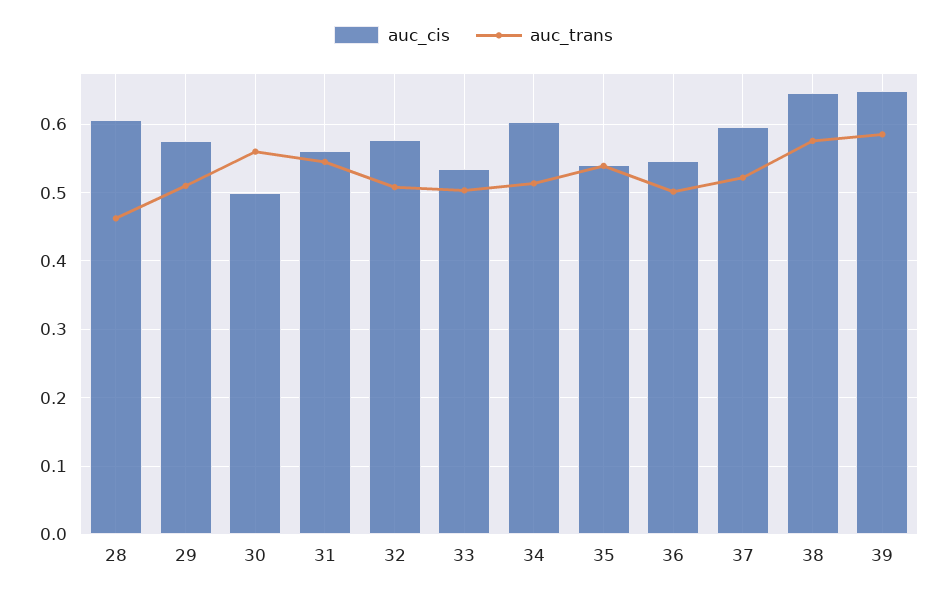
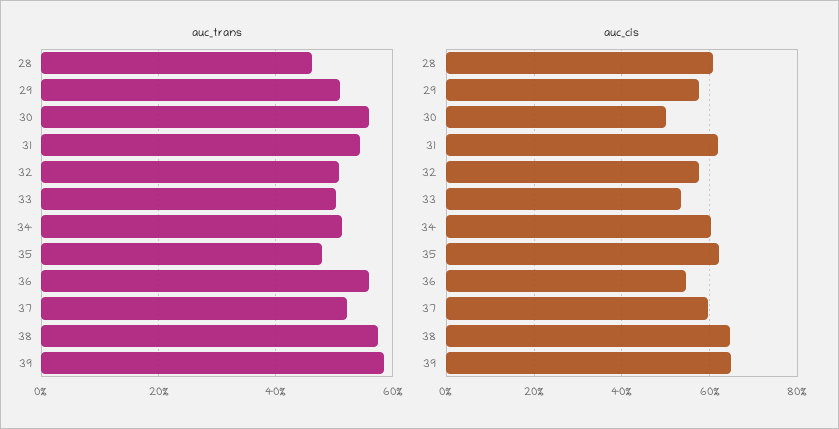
  {
    "auc_cis": {
      "28": 0.61,
      "29": 0.58,
      "30": 0.5,
-     "31": 0.56,
+     "31": 0.62,
      "32": 0.58,
      "33": 0.53,
      "34": 0.6,
-     "35": 0.54,
+     "35": 0.62,
      "36": 0.55,
      "37": 0.6,
      "38": 0.65,
      "39": 0.65
    },
    "auc_trans": {
      "28": 0.46,
      "29": 0.51,
      "30": 0.56,
      "31": 0.54,
      "32": 0.51,
      "33": 0.5,
      "34": 0.51,
-     "35": 0.54,
+     "35": 0.48,
-     "36": 0.5,
+     "36": 0.56,
      "37": 0.52,
      "38": 0.58,
      "39": 0.59
    }
  }

